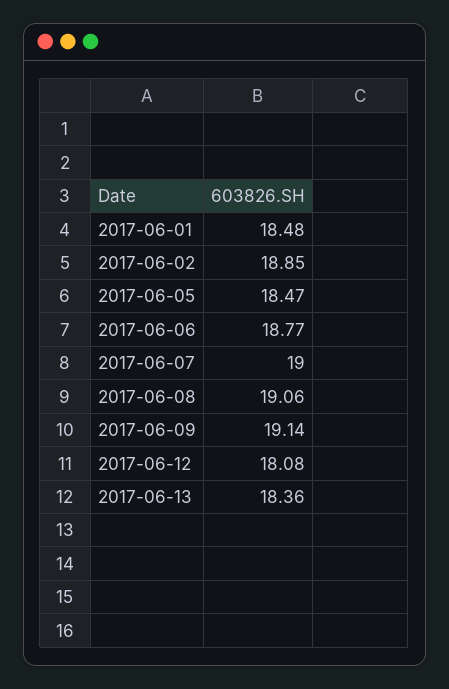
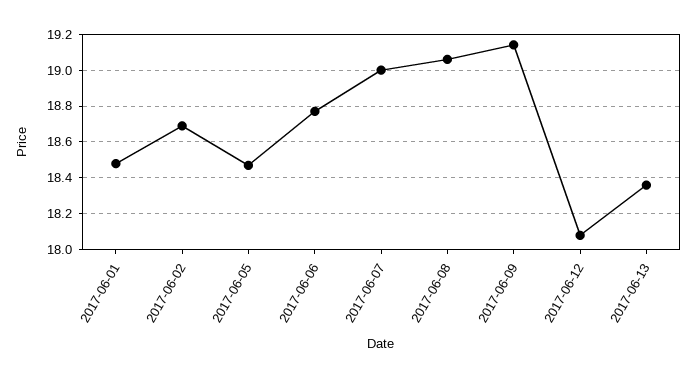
  {
    "2017-06-01": 18.48,
-   "2017-06-02": 18.85,
+   "2017-06-02": 18.7,
    "2017-06-05": 18.47,
    "2017-06-06": 18.77,
    "2017-06-07": 19,
    "2017-06-08": 19.06,
    "2017-06-09": 19.14,
    "2017-06-12": 18.08,
    "2017-06-13": 18.36
  }

